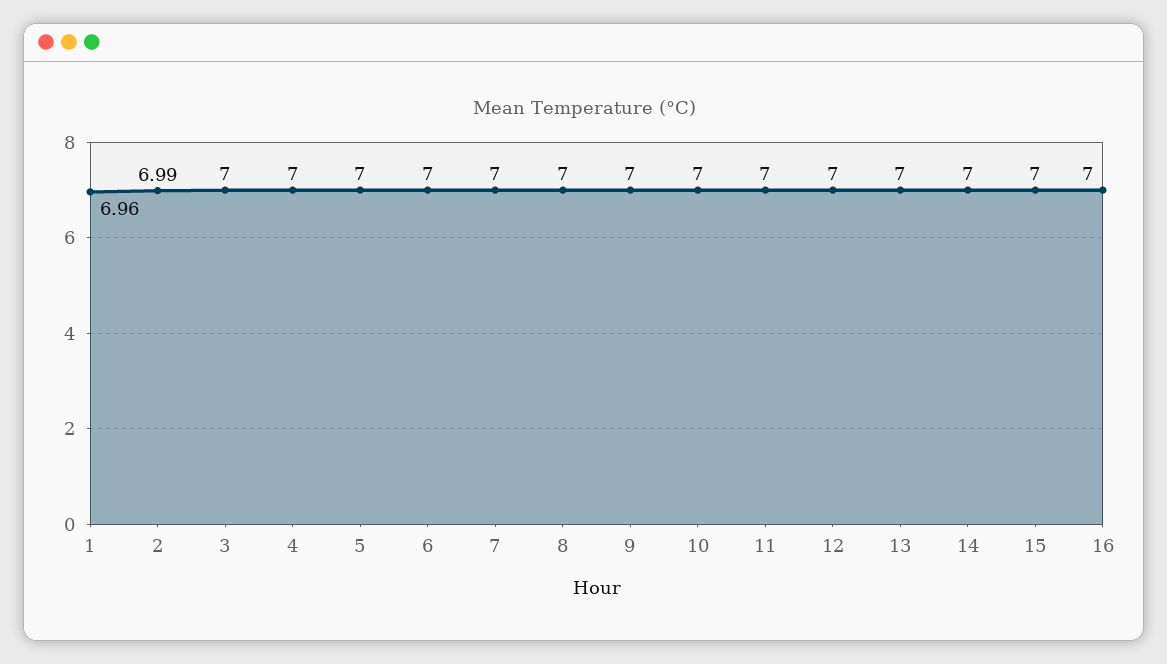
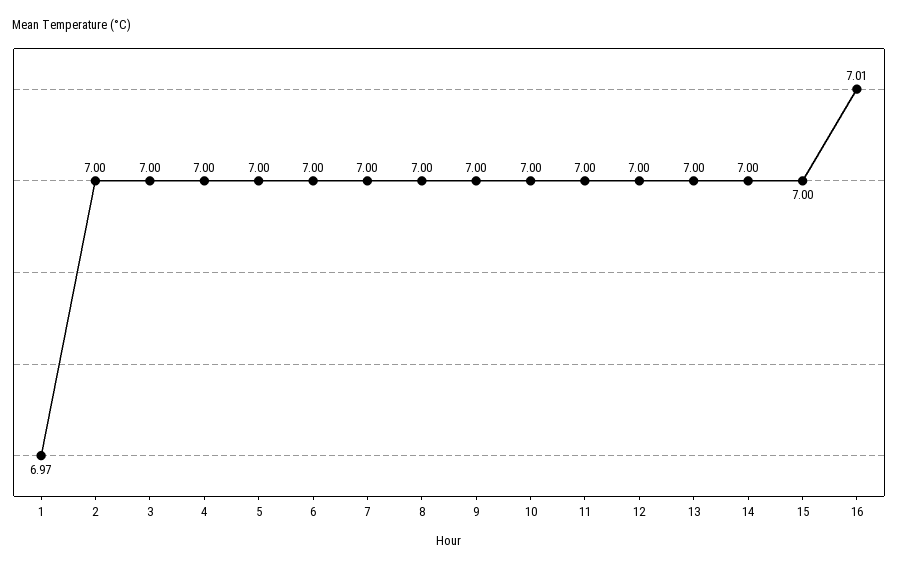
  {
-   "1": 6.96,
+   "1": 6.97,
-   "2": 6.99,
+   "2": 7,
    "3": 7,
    "4": 7,
    "5": 7,
    "6": 7,
    "7": 7,
    "8": 7,
    "9": 7,
    "10": 7,
    "11": 7,
    "12": 7,
    "13": 7,
    "14": 7,
    "15": 7,
-   "16": 7
+   "16": 7.01
  }

